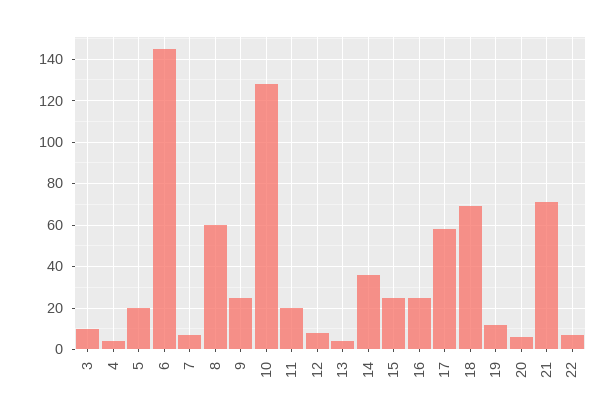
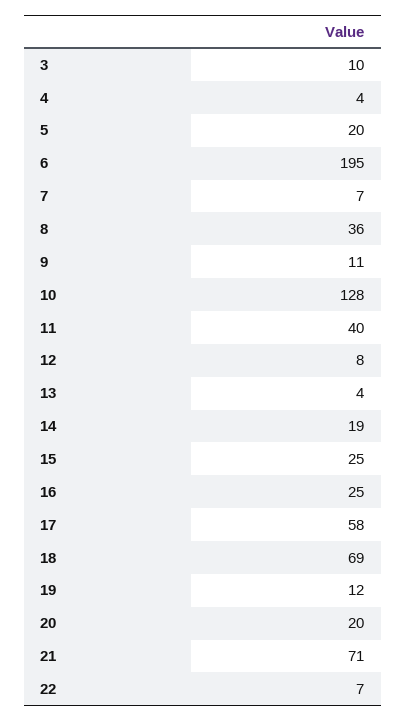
  {
    "3": 10,
    "4": 4,
    "5": 20,
-   "6": 145,
+   "6": 195,
    "7": 7,
-   "8": 60,
+   "8": 36,
-   "9": 25,
+   "9": 11,
    "10": 128,
-   "11": 20,
+   "11": 40,
    "12": 8,
    "13": 4,
-   "14": 35,
+   "14": 19,
    "15": 25,
    "16": 25,
    "17": 58,
    "18": 69,
    "19": 12,
-   "20": 5,
+   "20": 20,
    "21": 71,
    "22": 7
  }

